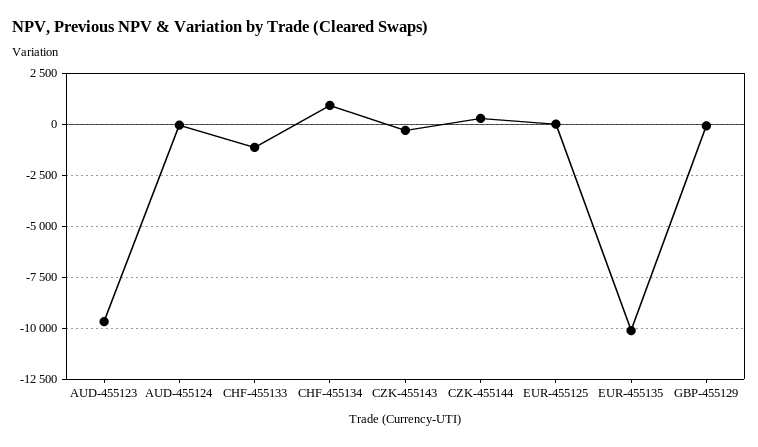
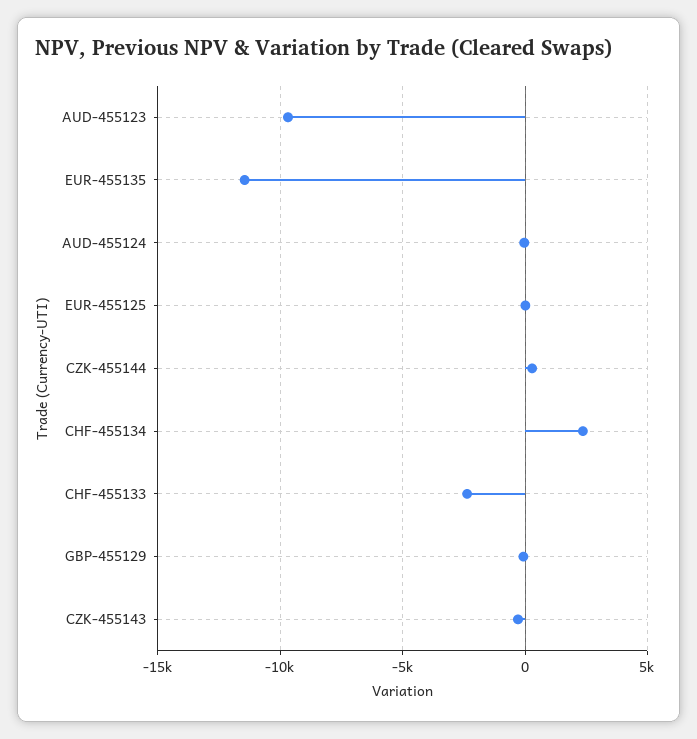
  {
    "AUD-455123": -9500,
    "AUD-455124": 0,
-   "CHF-455133": -1000,
+   "CHF-455133": -2500,
-   "CHF-455134": 1000,
+   "CHF-455134": 2500,
    "CZK-455143": -500,
    "CZK-455144": 500,
    "EUR-455125": 0,
-   "EUR-455135": -10000,
+   "EUR-455135": -11500,
    "GBP-455129": 0
  }

